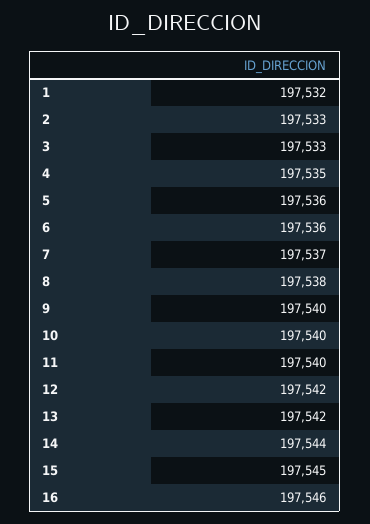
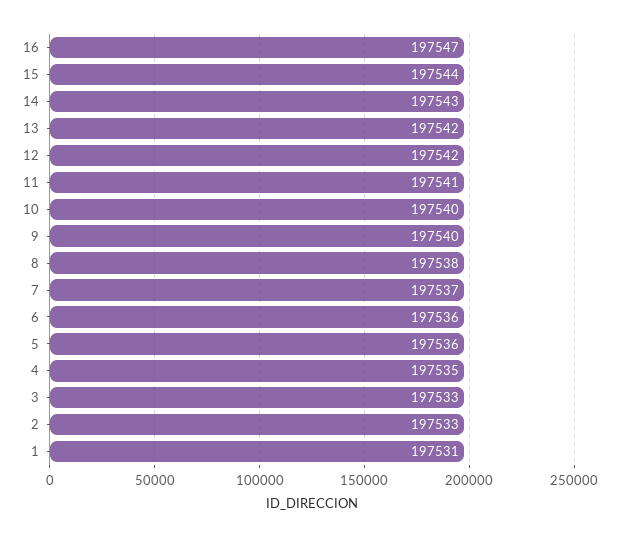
  {
-   "1": 197532,
+   "1": 197531,
    "2": 197533,
    "3": 197533,
    "4": 197535,
    "5": 197536,
    "6": 197536,
    "7": 197537,
    "8": 197538,
    "9": 197540,
    "10": 197540,
-   "11": 197540,
+   "11": 197541,
    "12": 197542,
    "13": 197542,
-   "14": 197544,
+   "14": 197543,
-   "15": 197545,
+   "15": 197544,
-   "16": 197546
+   "16": 197547
  }

